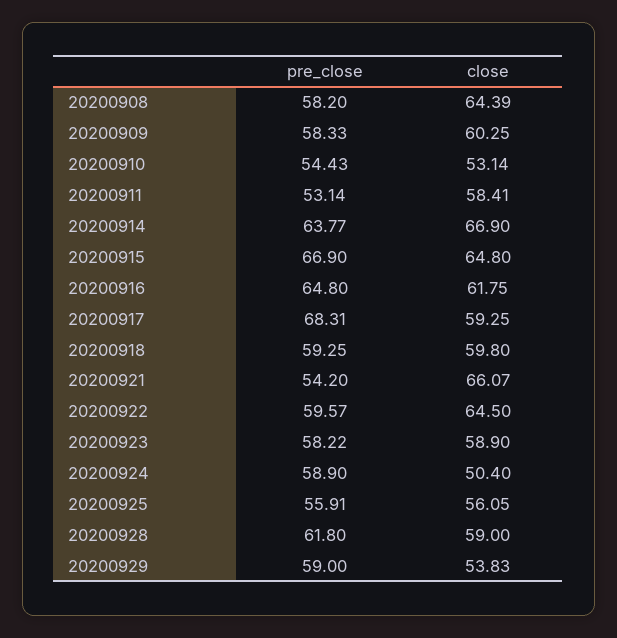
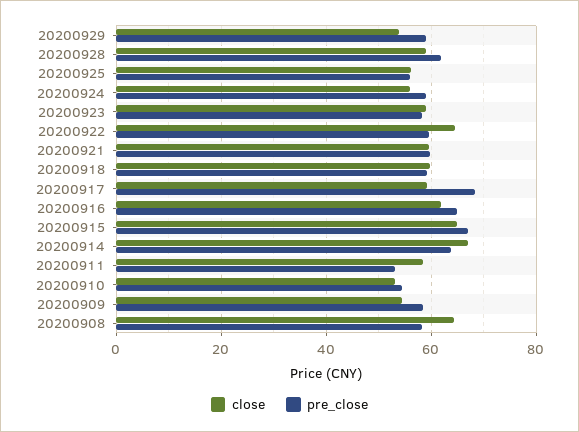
  {
    "pre_close": {
      "20200908": 58.2,
      "20200909": 58.33,
      "20200910": 54.43,
      "20200911": 53.14,
      "20200914": 63.77,
      "20200915": 66.9,
      "20200916": 64.8,
      "20200917": 68.31,
      "20200918": 59.25,
-     "20200921": 54.2,
+     "20200921": 60,
      "20200922": 59.57,
      "20200923": 58.22,
      "20200924": 58.9,
      "20200925": 55.91,
      "20200928": 61.8,
      "20200929": 59
    },
    "close": {
      "20200908": 64.39,
-     "20200909": 60.25,
+     "20200909": 54,
      "20200910": 53.14,
      "20200911": 58.41,
      "20200914": 66.9,
      "20200915": 64.8,
      "20200916": 61.75,
      "20200917": 59.25,
      "20200918": 59.8,
-     "20200921": 66.07,
+     "20200921": 60,
      "20200922": 64.5,
      "20200923": 58.9,
-     "20200924": 50.4,
+     "20200924": 56,
      "20200925": 56.05,
      "20200928": 59,
      "20200929": 53.83
    }
  }

